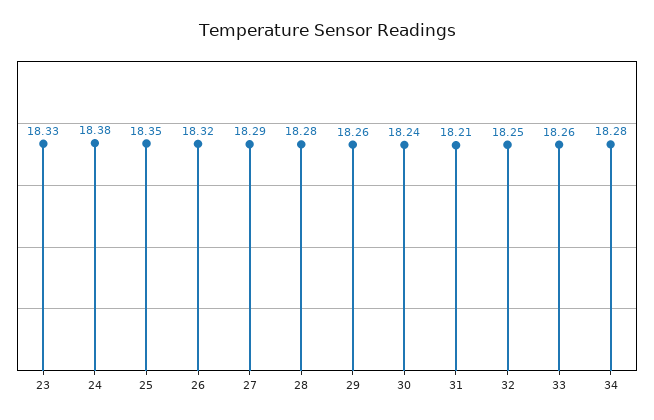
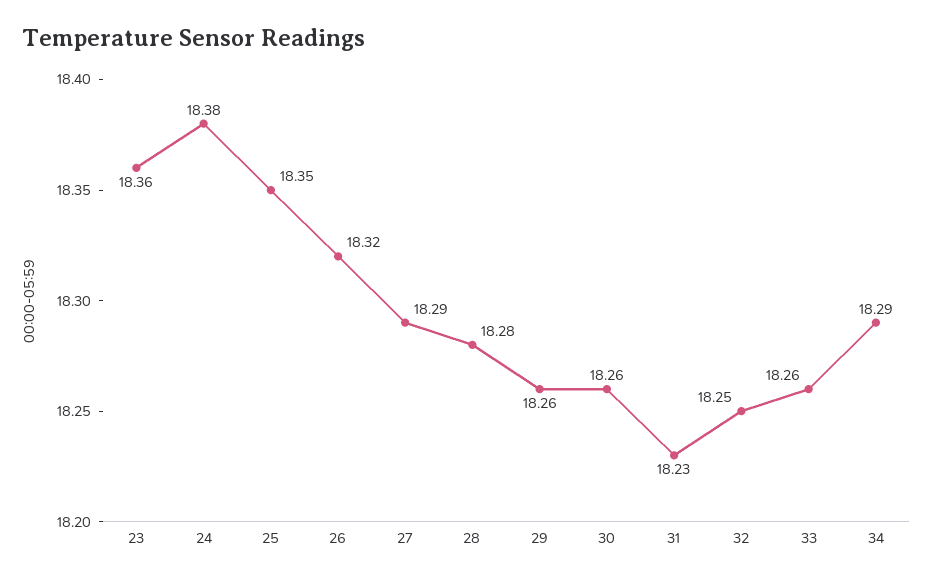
  {
-   "23": 18.33,
+   "23": 18.36,
    "24": 18.38,
    "25": 18.35,
    "26": 18.32,
    "27": 18.29,
    "28": 18.28,
    "29": 18.26,
-   "30": 18.24,
+   "30": 18.26,
-   "31": 18.21,
+   "31": 18.23,
    "32": 18.25,
    "33": 18.26,
-   "34": 18.28
+   "34": 18.29
  }

